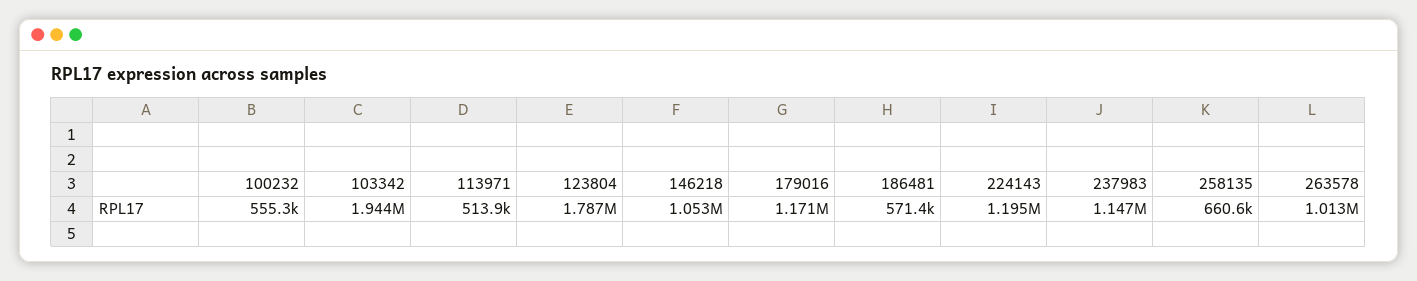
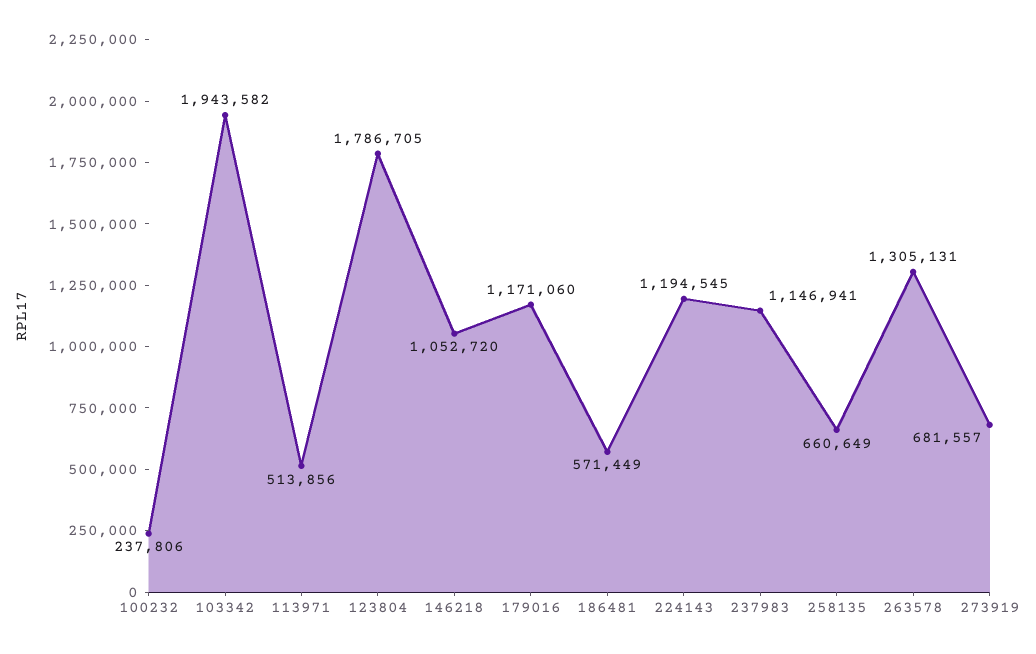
  {
-   "100232": 555300,
+   "100232": 237806,
    "103342": 1943582,
    "113971": 513856,
    "123804": 1786705,
    "146218": 1052720,
    "179016": 1171060,
    "186481": 571449,
    "224143": 1194545,
    "237983": 1146941,
    "258135": 660649,
-   "263578": 1013000
+   "263578": 1305131,
+   "273919": 681557
  }

